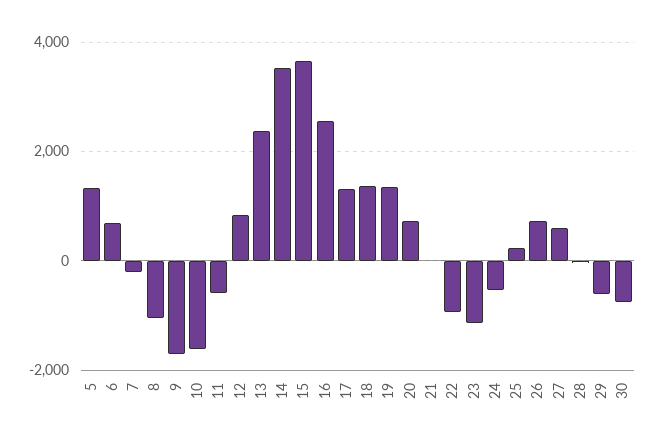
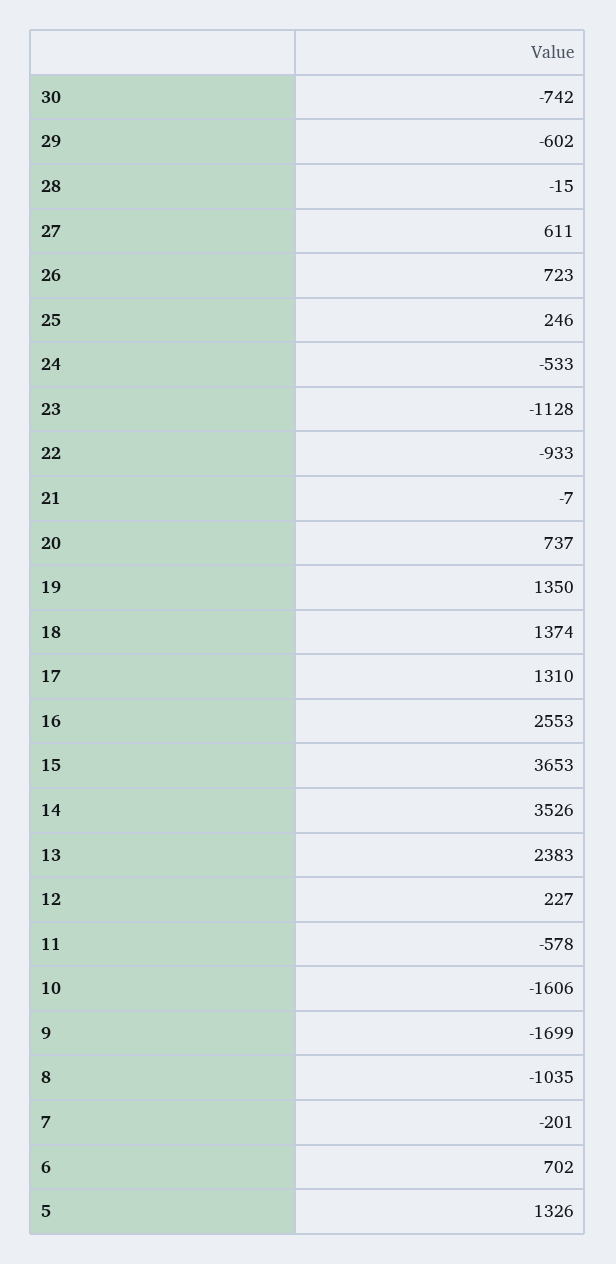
  {
    "5": 1326,
    "6": 702,
    "7": -201,
    "8": -1035,
    "9": -1699,
    "10": -1606,
    "11": -578,
-   "12": 800,
+   "12": 227,
    "13": 2383,
    "14": 3526,
    "15": 3653,
    "16": 2553,
    "17": 1310,
    "18": 1374,
    "19": 1350,
    "20": 737,
    "21": -7,
    "22": -933,
    "23": -1128,
    "24": -533,
    "25": 246,
    "26": 723,
    "27": 611,
    "28": -15,
    "29": -602,
    "30": -742
  }

